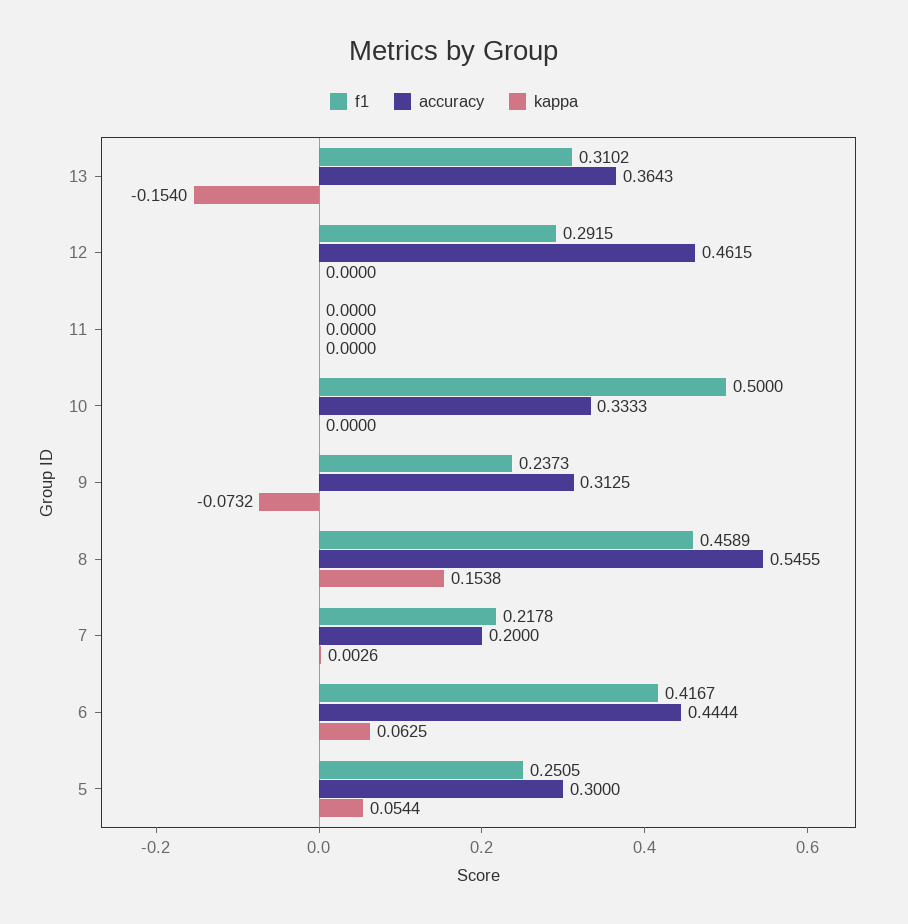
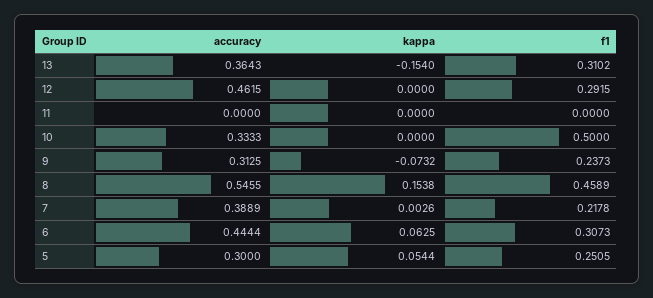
  {
    "f1": {
      "13": 0.3102,
      "12": 0.2915,
      "11": 0,
      "10": 0.5,
      "9": 0.2373,
      "8": 0.4589,
      "7": 0.2178,
-     "6": 0.4167,
+     "6": 0.3073,
      "5": 0.2505
    },
    "accuracy": {
      "13": 0.3643,
      "12": 0.4615,
      "11": 0,
      "10": 0.3333,
      "9": 0.3125,
      "8": 0.5455,
-     "7": 0.2,
+     "7": 0.3889,
      "6": 0.4444,
      "5": 0.3
    },
    "kappa": {
      "13": -0.154,
      "12": 0,
      "11": 0,
      "10": 0,
      "9": -0.0732,
      "8": 0.1538,
      "7": 0.0026,
      "6": 0.0625,
      "5": 0.0544
    }
  }

